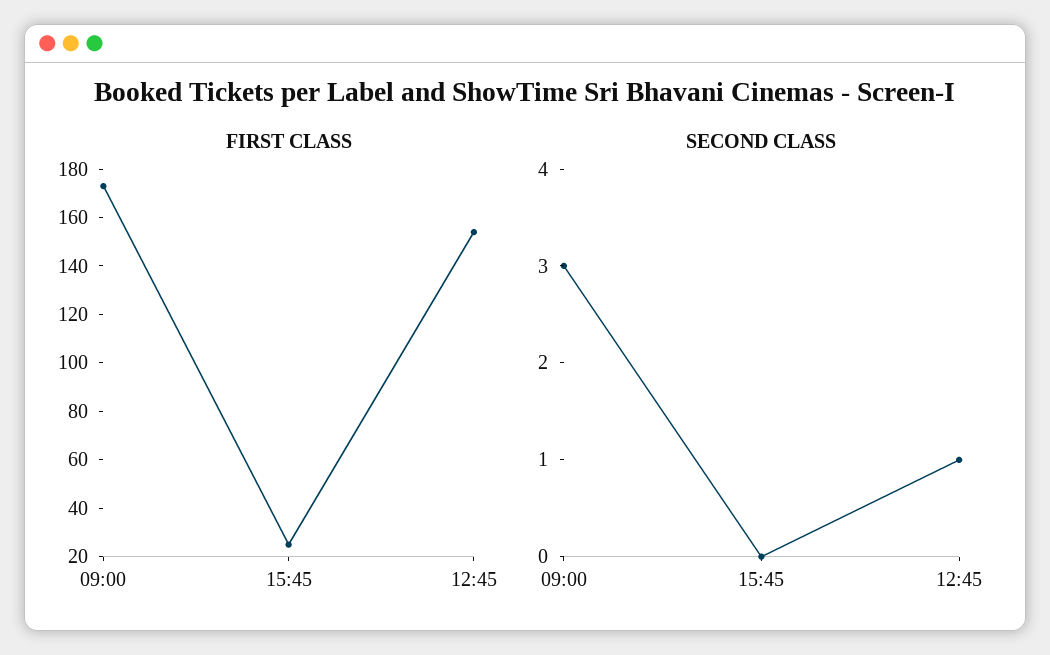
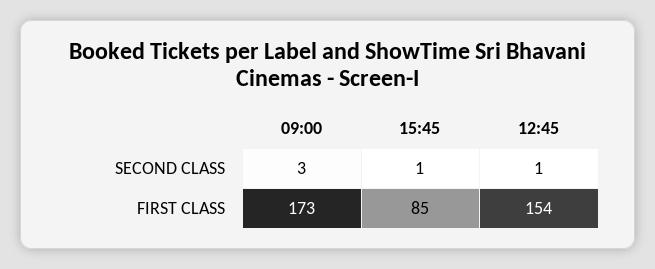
  {
    "FIRST CLASS": {
      "09:00": 173,
-     "15:45": 25,
+     "15:45": 85,
      "12:45": 154
    },
    "SECOND CLASS": {
      "09:00": 3,
-     "15:45": 0,
+     "15:45": 1,
      "12:45": 1
    }
  }

